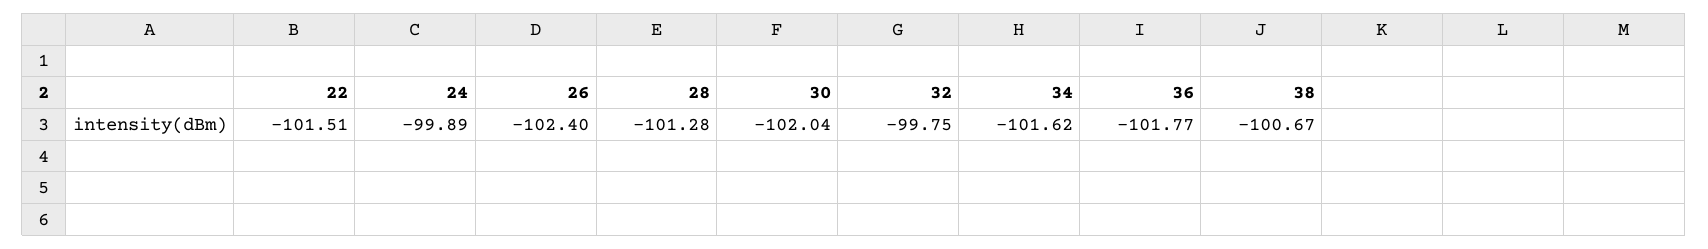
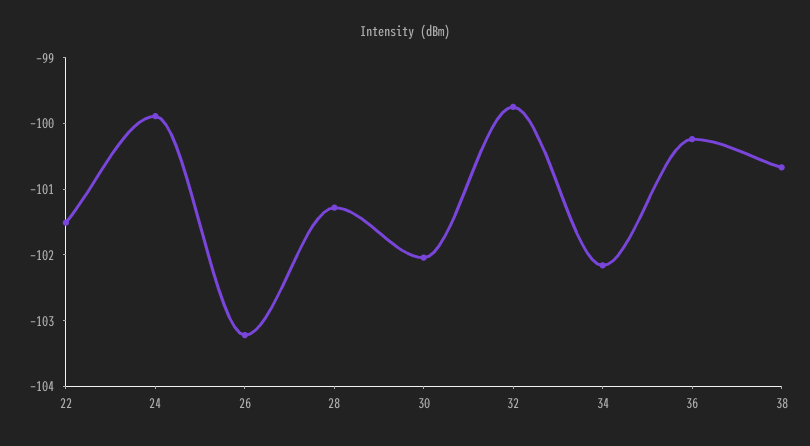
  {
    "22": -101.51,
    "24": -99.89,
-   "26": -102.4,
+   "26": -103.2,
    "28": -101.28,
    "30": -102.04,
    "32": -99.75,
-   "34": -101.62,
+   "34": -102.2,
-   "36": -101.77,
+   "36": -100.2,
    "38": -100.67
  }

